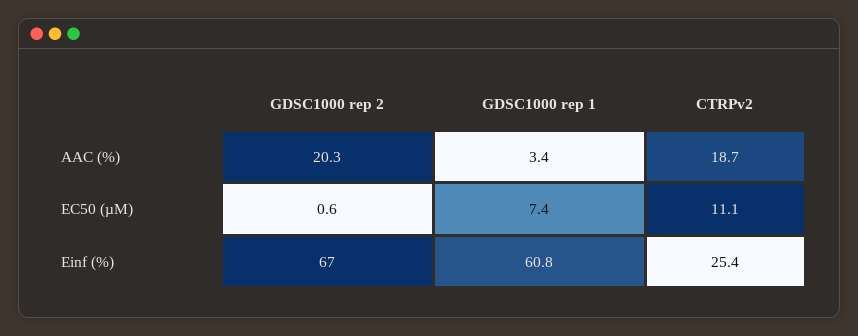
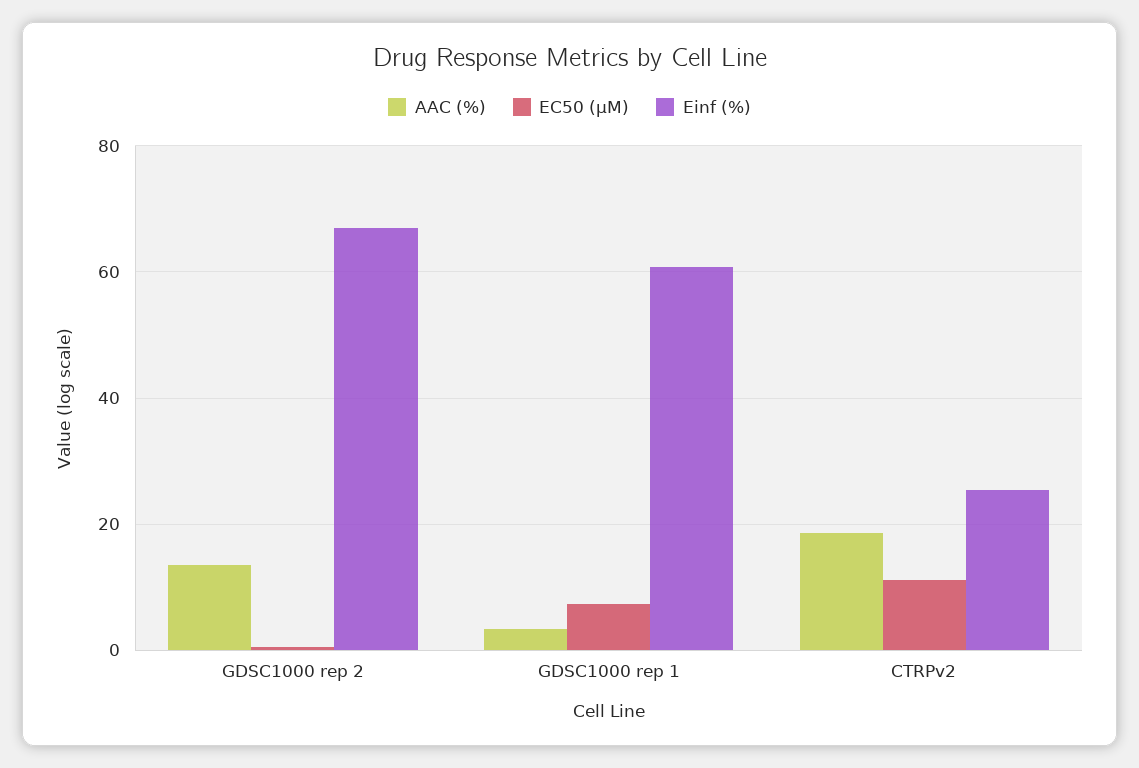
  {
    "AAC (%)": {
-     "GDSC1000 rep 2": 20.3,
+     "GDSC1000 rep 2": 14,
      "GDSC1000 rep 1": 3.4,
      "CTRPv2": 18.7
    },
    "EC50 (µM)": {
      "GDSC1000 rep 2": 0.6,
      "GDSC1000 rep 1": 7.4,
      "CTRPv2": 11.1
    },
    "Einf (%)": {
      "GDSC1000 rep 2": 67,
      "GDSC1000 rep 1": 60.8,
      "CTRPv2": 25.4
    }
  }

